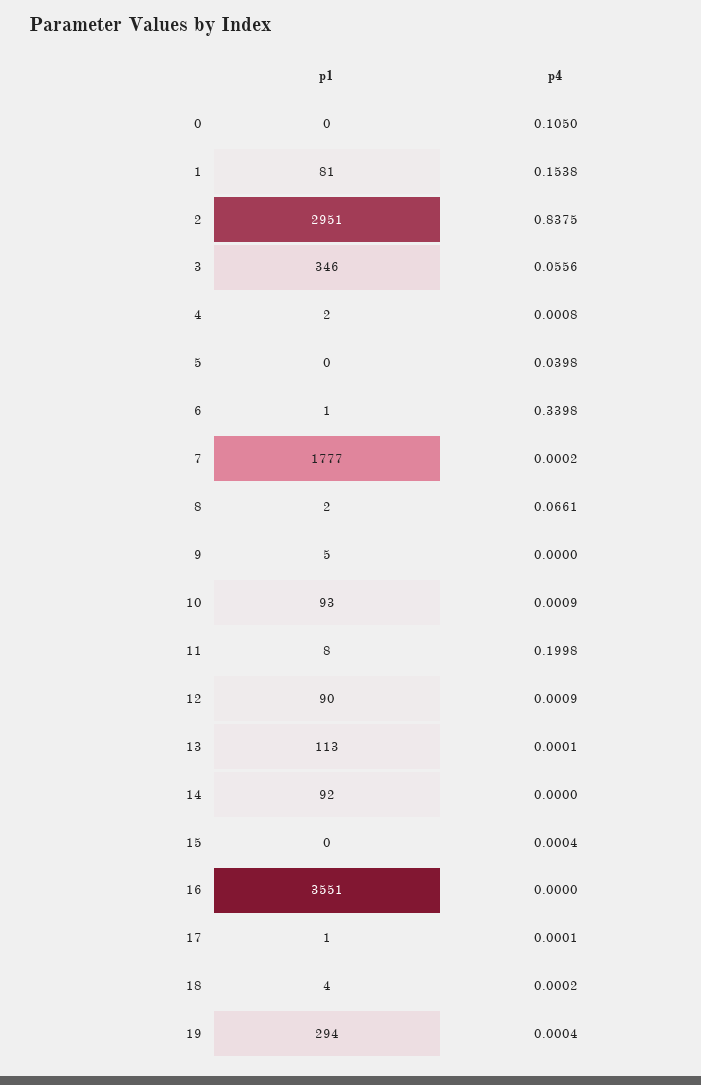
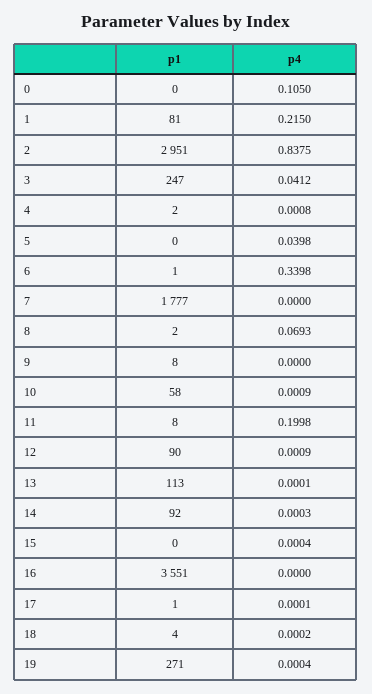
  {
    "p1": {
      "0": 0,
      "1": 81,
      "2": 2951,
-     "3": 346,
+     "3": 247,
      "4": 2,
      "5": 0,
      "6": 1,
      "7": 1777,
      "8": 2,
-     "9": 5,
+     "9": 8,
-     "10": 93,
+     "10": 58,
      "11": 8,
      "12": 90,
      "13": 113,
      "14": 92,
      "15": 0,
      "16": 3551,
      "17": 1,
      "18": 4,
-     "19": 294
+     "19": 271
    },
    "p4": {
      "0": 0.105,
-     "1": 0.1538,
+     "1": 0.215,
      "2": 0.8375,
-     "3": 0.0556,
+     "3": 0.0412,
      "4": 0.0008,
      "5": 0.0398,
      "6": 0.3398,
-     "7": 0.0002,
+     "7": 0,
-     "8": 0.0661,
+     "8": 0.0693,
      "9": 0,
      "10": 0.0009,
      "11": 0.1998,
      "12": 0.0009,
      "13": 0.0001,
-     "14": 0,
+     "14": 0.0003,
      "15": 0.0004,
      "16": 0,
      "17": 0.0001,
      "18": 0.0002,
      "19": 0.0004
    }
  }

